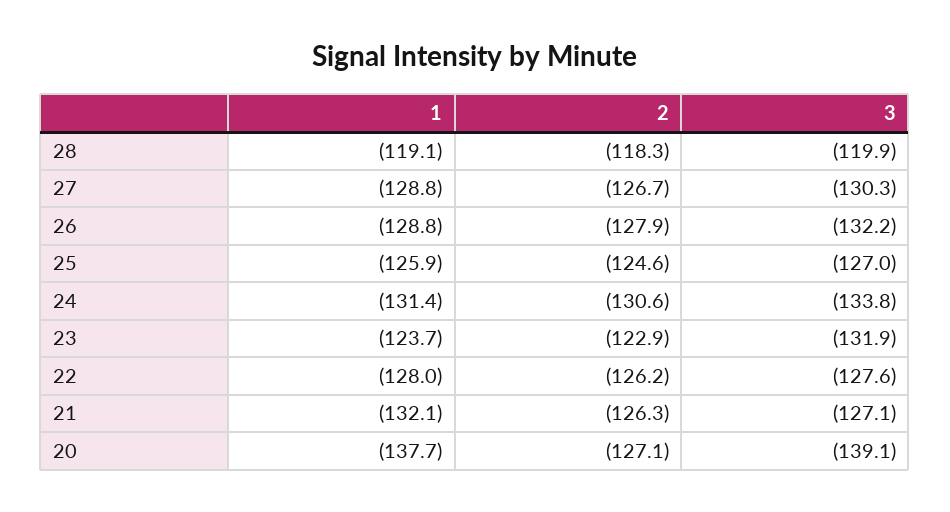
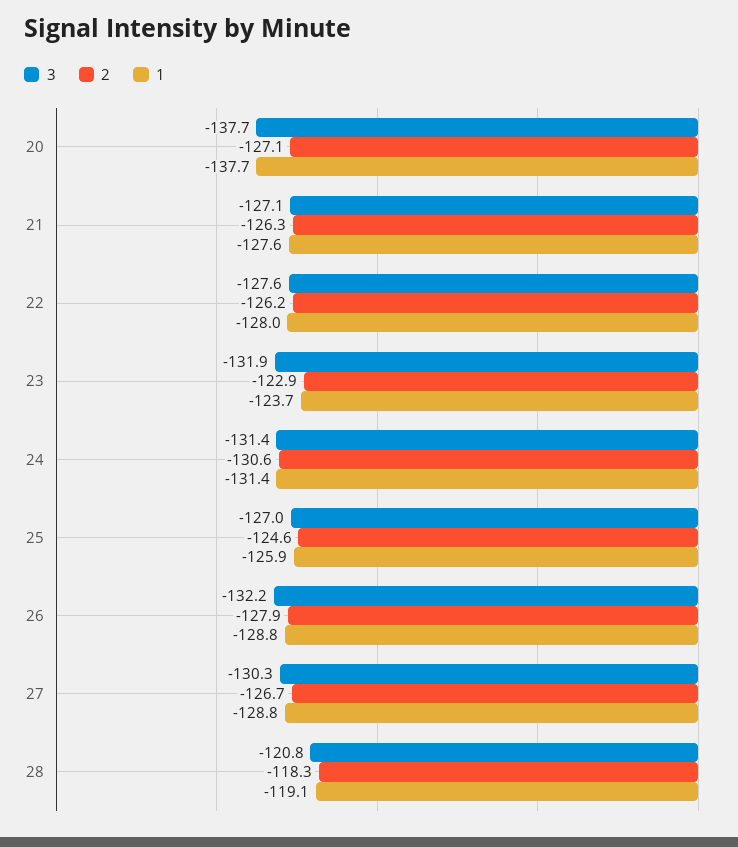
  {
    "1": {
      "28": -119.1,
      "27": -128.8,
      "26": -128.8,
      "25": -125.9,
      "24": -131.4,
      "23": -123.7,
      "22": -128,
-     "21": -132.1,
+     "21": -127.6,
      "20": -137.7
    },
    "2": {
      "28": -118.3,
      "27": -126.7,
      "26": -127.9,
      "25": -124.6,
      "24": -130.6,
      "23": -122.9,
      "22": -126.2,
      "21": -126.3,
      "20": -127.1
    },
    "3": {
-     "28": -119.9,
+     "28": -120.8,
      "27": -130.3,
      "26": -132.2,
      "25": -127,
-     "24": -133.8,
+     "24": -131.4,
      "23": -131.9,
      "22": -127.6,
      "21": -127.1,
-     "20": -139.1
+     "20": -137.7
    }
  }

